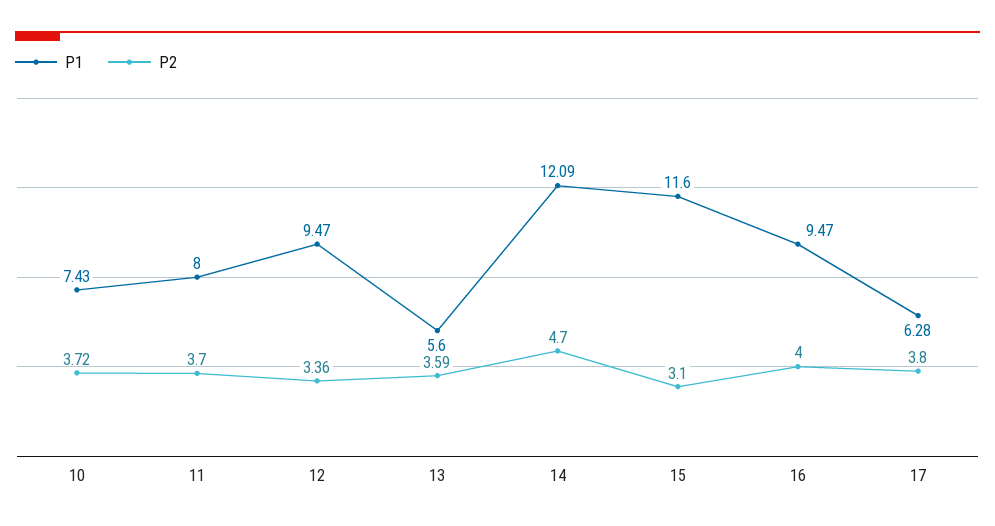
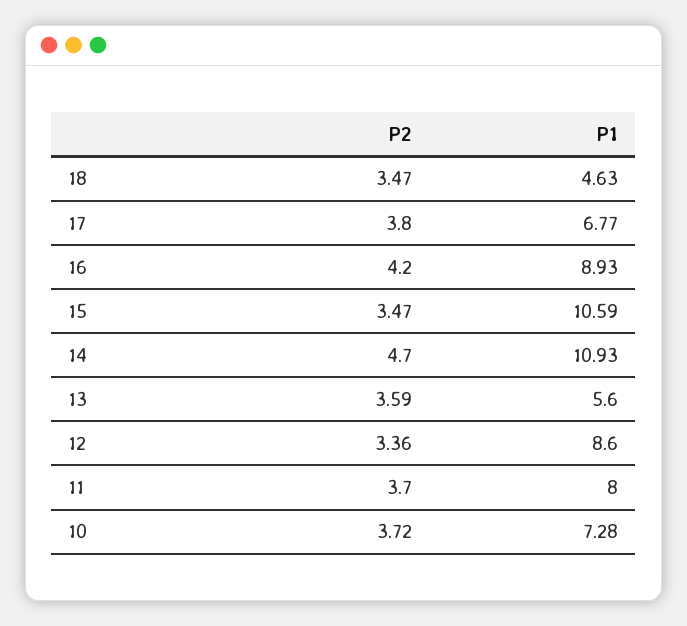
  {
    "P1": {
-     "10": 7.43,
+     "10": 7.28,
      "11": 8,
-     "12": 9.47,
+     "12": 8.6,
      "13": 5.6,
-     "14": 12.09,
+     "14": 10.93,
-     "15": 11.6,
+     "15": 10.59,
-     "16": 9.47,
+     "16": 8.93,
-     "17": 6.28
+     "17": 6.77,
+     "18": 4.63
    },
    "P2": {
      "10": 3.72,
      "11": 3.7,
      "12": 3.36,
      "13": 3.59,
      "14": 4.7,
-     "15": 3.1,
+     "15": 3.47,
-     "16": 4,
+     "16": 4.2,
-     "17": 3.8
+     "17": 3.8,
+     "18": 3.47
    }
  }

